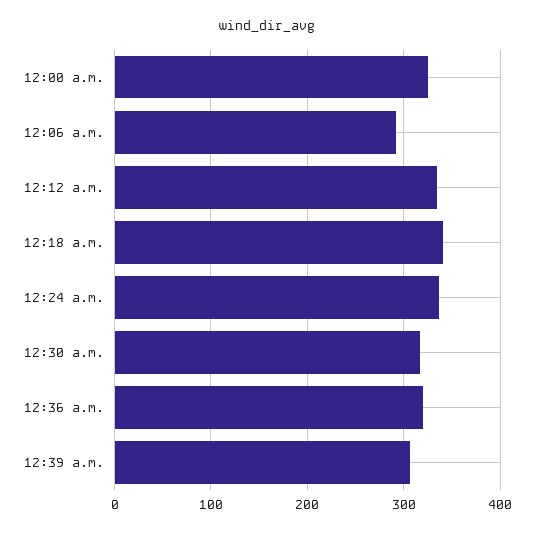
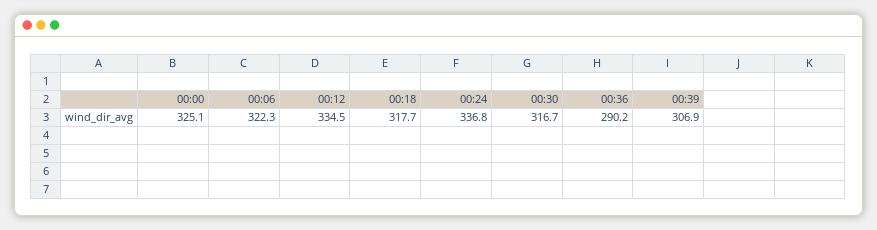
  {
    "12:00 a.m.": 325.1,
-   "12:06 a.m.": 290,
+   "12:06 a.m.": 322.3,
    "12:12 a.m.": 334.5,
-   "12:18 a.m.": 340,
+   "12:18 a.m.": 317.7,
    "12:24 a.m.": 336.8,
    "12:30 a.m.": 316.7,
-   "12:36 a.m.": 320,
+   "12:36 a.m.": 290.2,
    "12:39 a.m.": 306.9
  }

